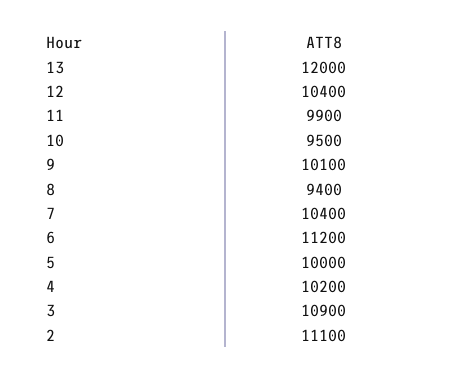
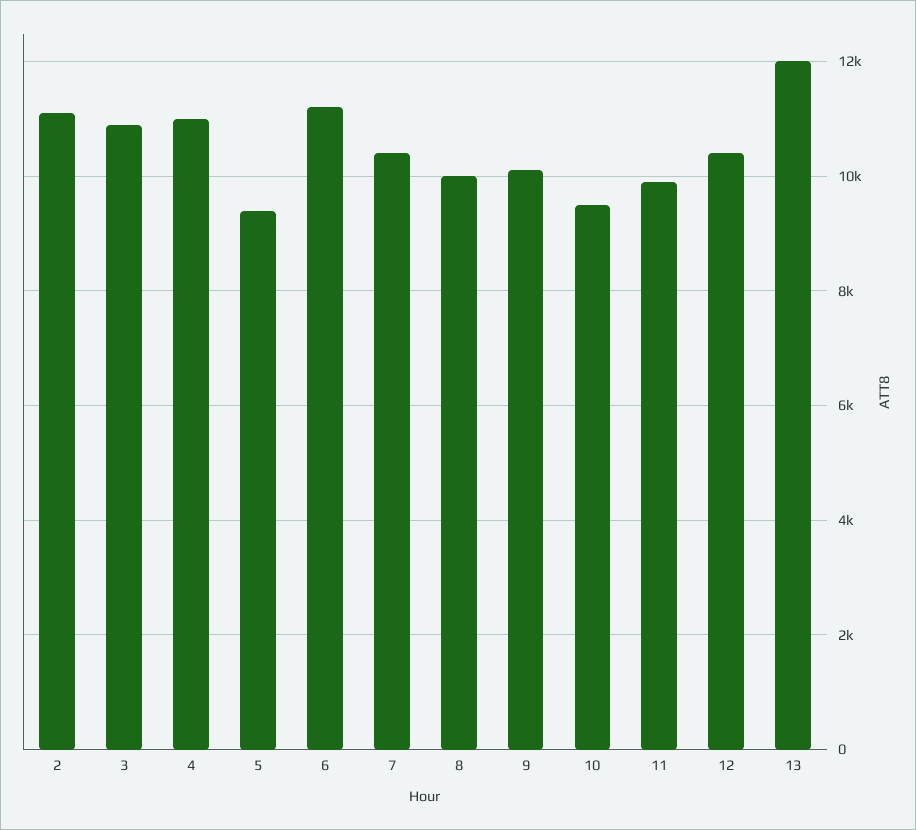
  {
    "13": 12000,
    "12": 10400,
    "11": 9900,
    "10": 9500,
    "9": 10100,
-   "8": 9400,
+   "8": 10000,
    "7": 10400,
    "6": 11200,
-   "5": 10000,
+   "5": 9400,
-   "4": 10200,
+   "4": 11000,
    "3": 10900,
    "2": 11100
  }

